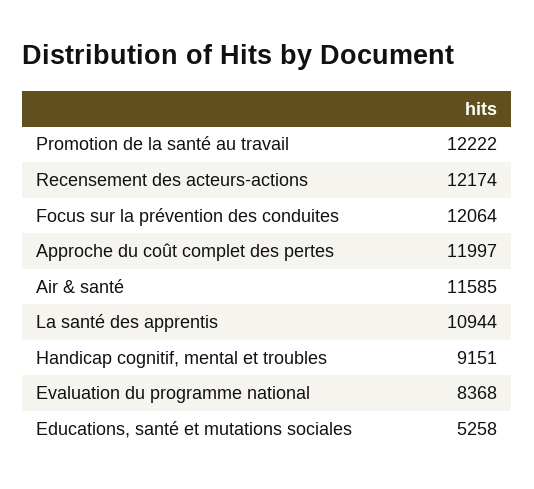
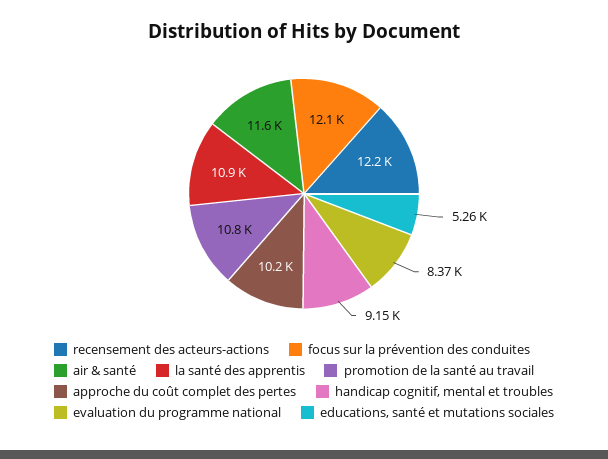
  {
-   "Promotion de la santé au travail": 12222,
+   "Promotion de la santé au travail": 10800,
    "Recensement des acteurs-actions": 12174,
    "Focus sur la prévention des conduites": 12064,
-   "Approche du coût complet des pertes": 11997,
+   "Approche du coût complet des pertes": 10200,
    "Air & santé": 11585,
    "La santé des apprentis": 10944,
    "Handicap cognitif, mental et troubles": 9151,
    "Evaluation du programme national": 8368,
    "Educations, santé et mutations sociales": 5258
  }

